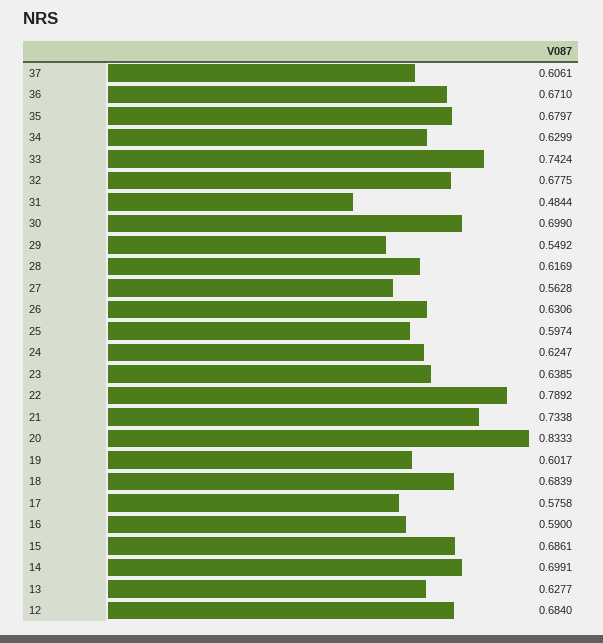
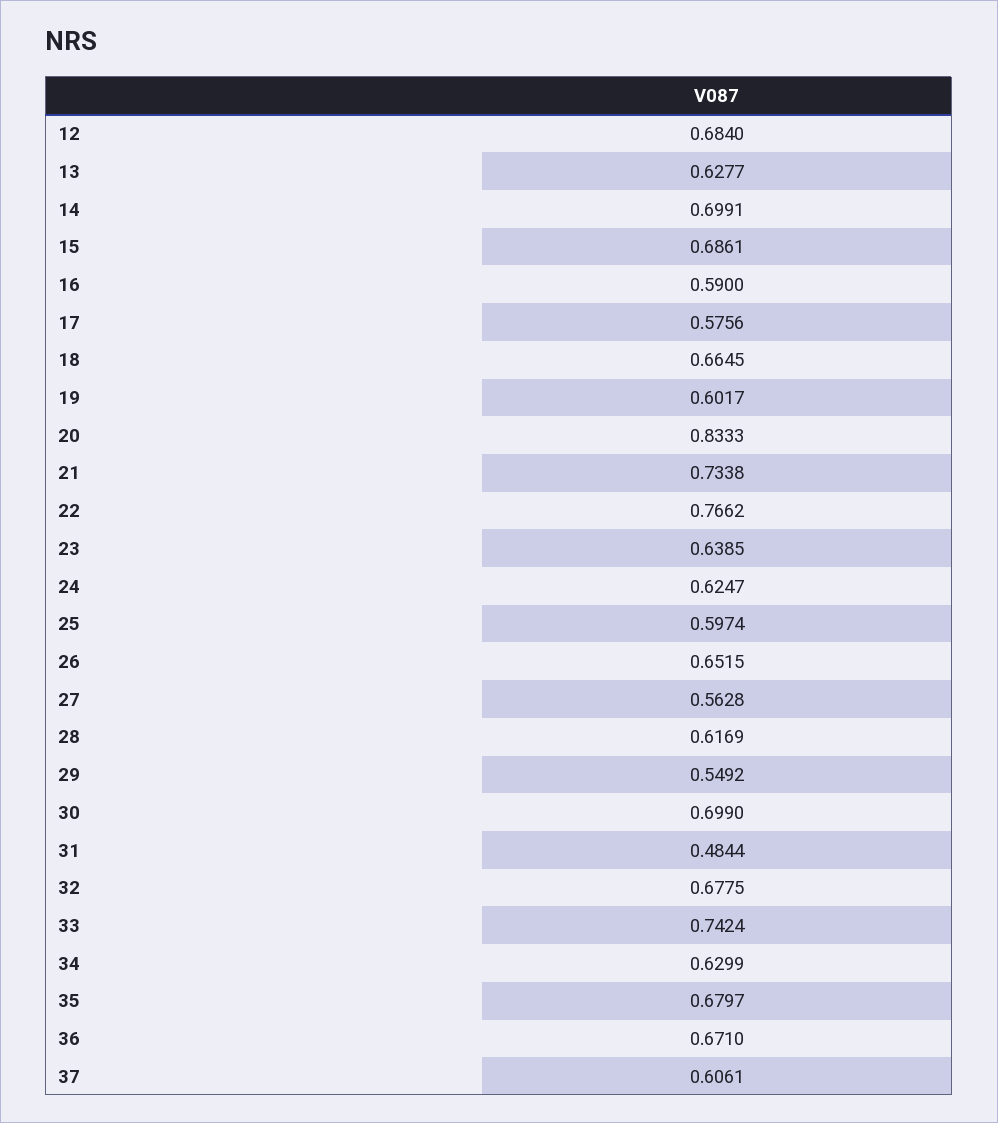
  {
    "37": 0.6061,
    "36": 0.671,
    "35": 0.6797,
    "34": 0.6299,
    "33": 0.7424,
    "32": 0.6775,
    "31": 0.4844,
    "30": 0.699,
    "29": 0.5492,
    "28": 0.6169,
    "27": 0.5628,
-   "26": 0.6306,
+   "26": 0.6515,
    "25": 0.5974,
    "24": 0.6247,
    "23": 0.6385,
-   "22": 0.7892,
+   "22": 0.7662,
    "21": 0.7338,
    "20": 0.8333,
    "19": 0.6017,
-   "18": 0.6839,
+   "18": 0.6645,
-   "17": 0.5758,
+   "17": 0.5756,
    "16": 0.59,
    "15": 0.6861,
    "14": 0.6991,
    "13": 0.6277,
    "12": 0.684
  }

